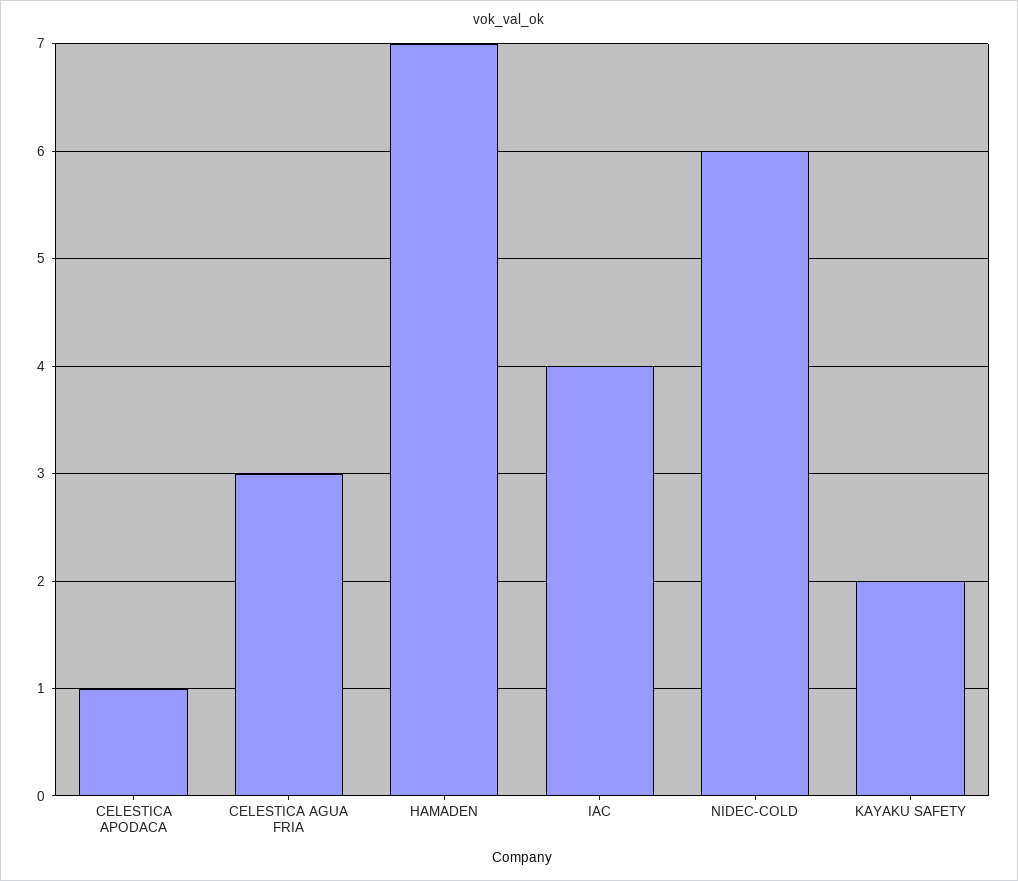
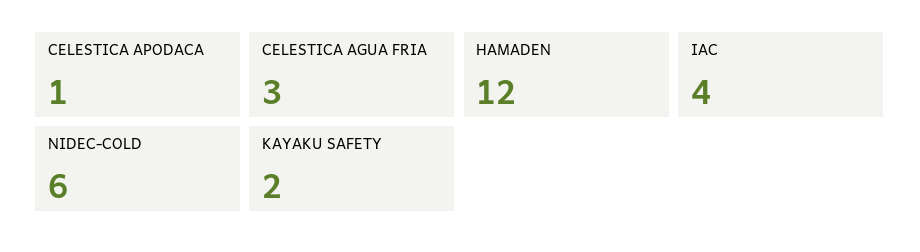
  {
    "CELESTICA APODACA": 1,
    "CELESTICA AGUA FRIA": 3,
-   "HAMADEN": 7,
+   "HAMADEN": 12,
    "IAC": 4,
    "NIDEC-COLD": 6,
    "KAYAKU SAFETY": 2
  }

